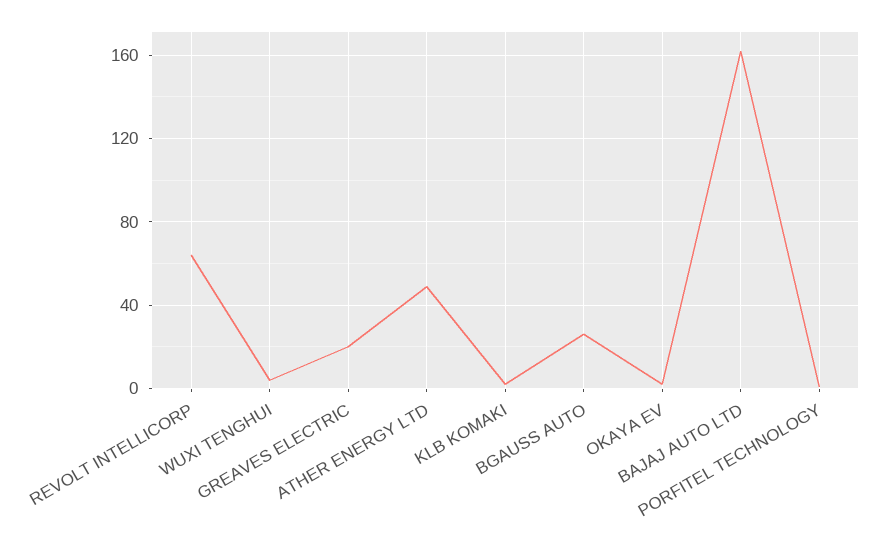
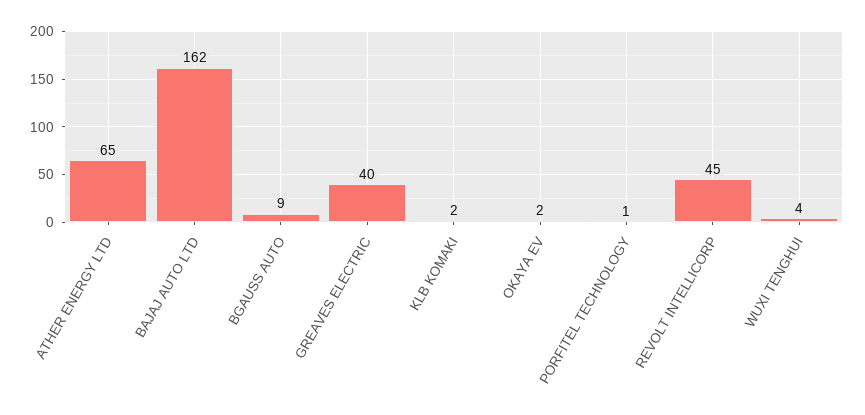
  {
-   "REVOLT INTELLICORP": 65,
+   "REVOLT INTELLICORP": 45,
    "WUXI TENGHUI": 4,
-   "GREAVES ELECTRIC": 20,
+   "GREAVES ELECTRIC": 40,
-   "ATHER ENERGY LTD": 50,
+   "ATHER ENERGY LTD": 65,
    "KLB KOMAKI": 2,
-   "BGAUSS AUTO": 25,
+   "BGAUSS AUTO": 9,
    "OKAYA EV": 2,
    "BAJAJ AUTO LTD": 162,
    "PORFITEL TECHNOLOGY": 1
  }

